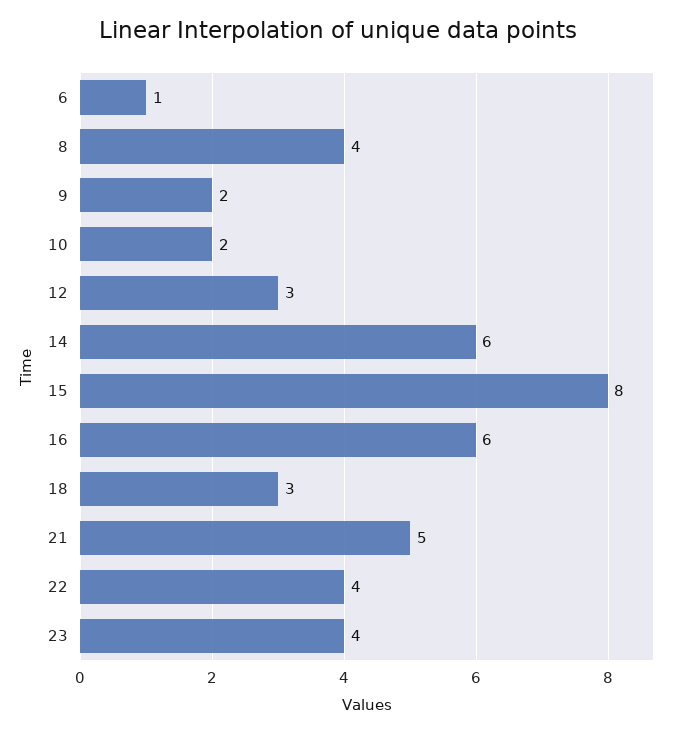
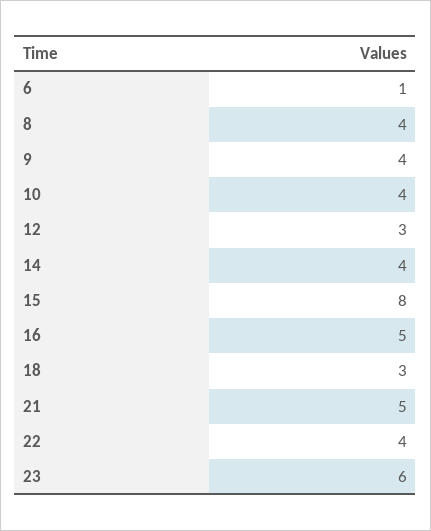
  {
    "6": 1,
    "8": 4,
-   "9": 2,
+   "9": 4,
-   "10": 2,
+   "10": 4,
    "12": 3,
-   "14": 6,
+   "14": 4,
    "15": 8,
-   "16": 6,
+   "16": 5,
    "18": 3,
    "21": 5,
    "22": 4,
-   "23": 4
+   "23": 6
  }

